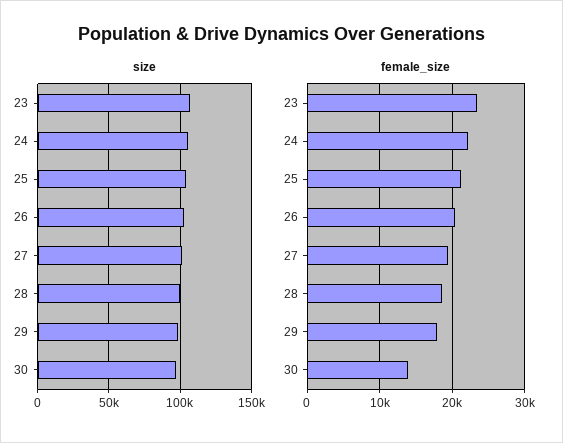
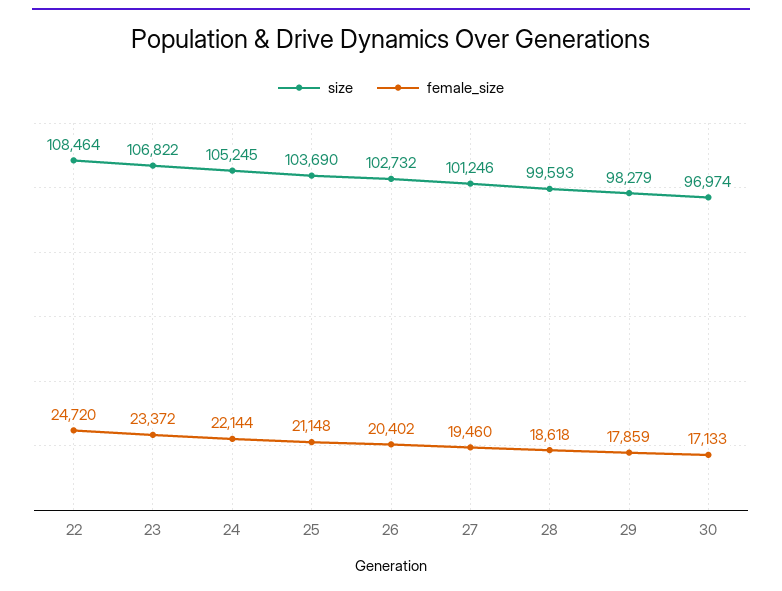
  {
    "size": {
      "23": 106822,
      "24": 105245,
      "25": 103690,
      "26": 102732,
      "27": 101246,
      "28": 99593,
      "29": 98279,
-     "30": 96974
+     "30": 96974,
+     "22": 108464
    },
    "female_size": {
      "23": 23372,
      "24": 22144,
      "25": 21148,
      "26": 20402,
      "27": 19460,
      "28": 18618,
      "29": 17859,
-     "30": 14000
+     "30": 17133,
+     "22": 24720
    }
  }

